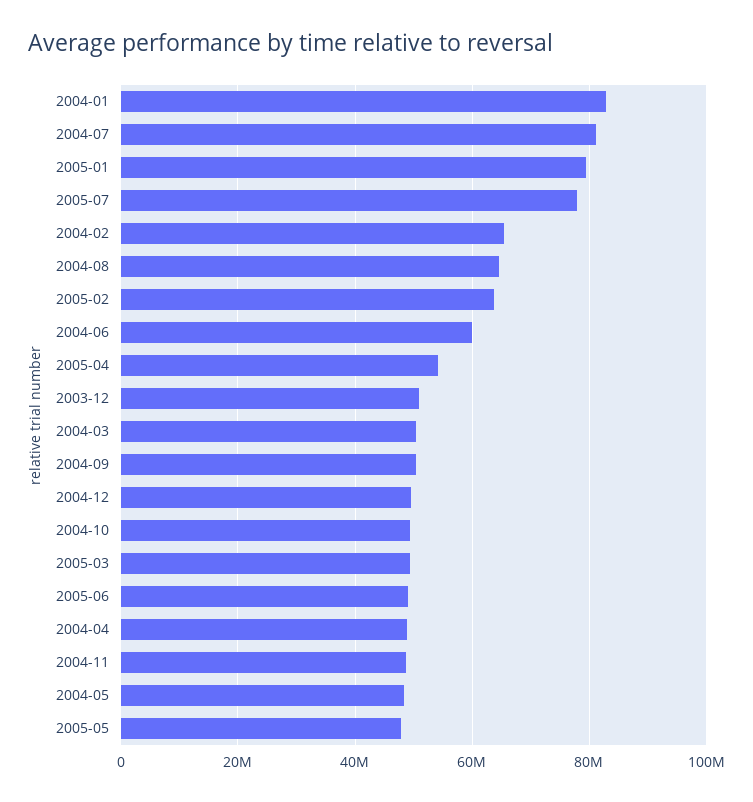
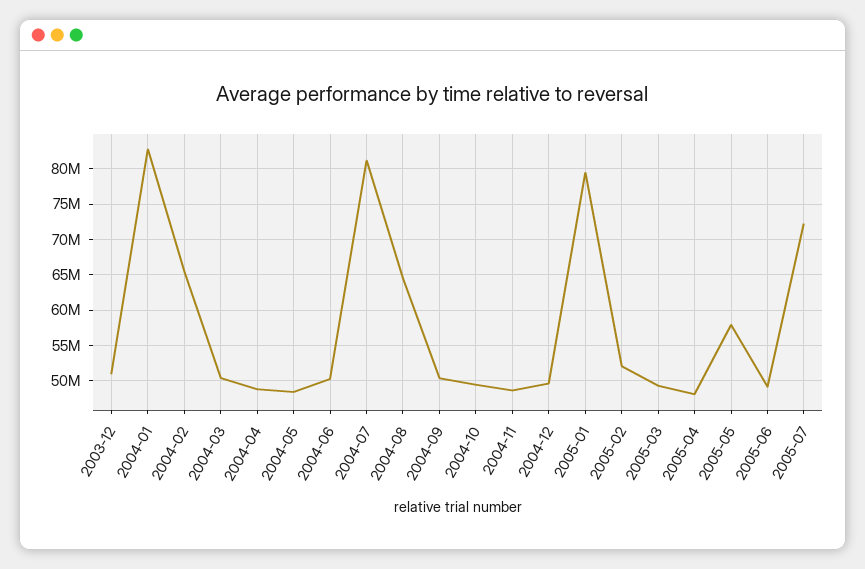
  {
    "2004-01": 83000000,
    "2004-07": 81000000,
    "2005-01": 79000000,
-   "2005-07": 78000000,
+   "2005-07": 72000000,
    "2004-02": 65000000,
    "2004-08": 64000000,
-   "2005-02": 64000000,
+   "2005-02": 52000000,
-   "2004-06": 60000000,
+   "2004-06": 50000000,
-   "2005-04": 54000000,
+   "2005-04": 48000000,
    "2003-12": 51000000,
    "2004-03": 50000000,
    "2004-09": 50000000,
    "2004-12": 50000000,
    "2004-10": 49000000,
    "2005-03": 49000000,
    "2005-06": 49000000,
    "2004-04": 49000000,
    "2004-11": 49000000,
    "2004-05": 48000000,
-   "2005-05": 48000000
+   "2005-05": 58000000
  }

